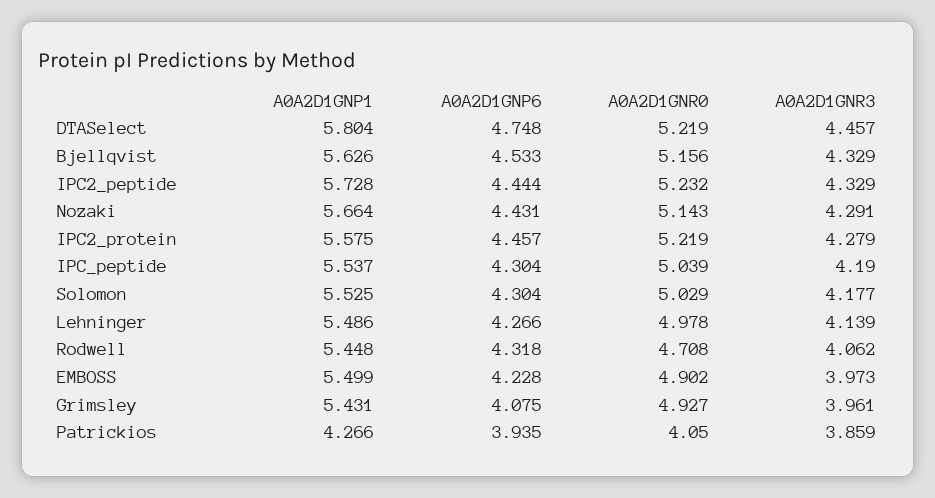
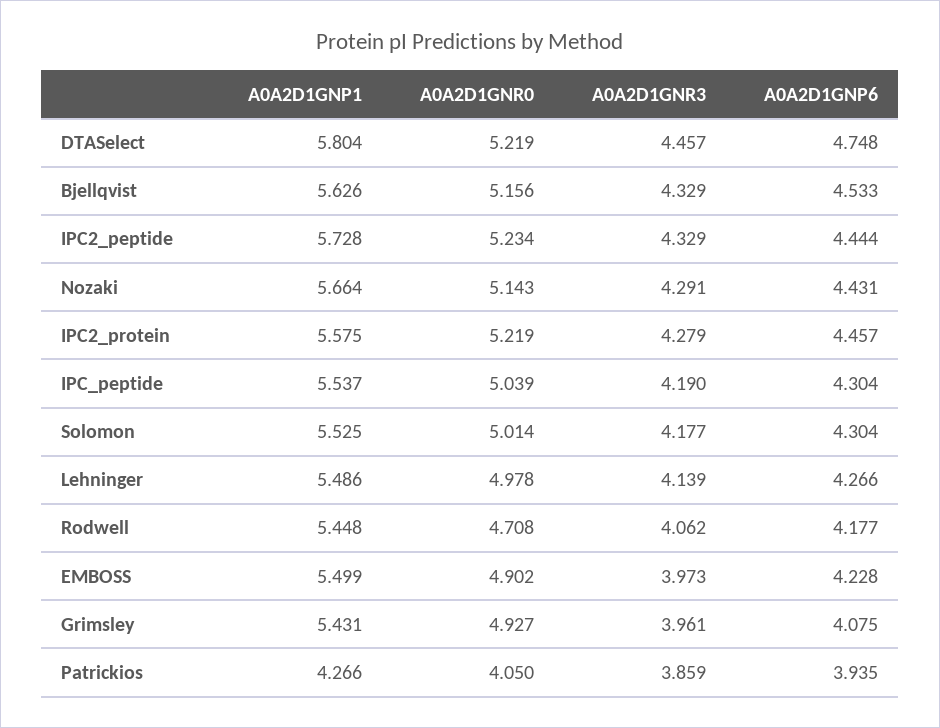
  {
    "A0A2D1GNP1": {
      "DTASelect": 5.804,
      "Bjellqvist": 5.626,
      "IPC2_peptide": 5.728,
      "Nozaki": 5.664,
      "IPC2_protein": 5.575,
      "IPC_peptide": 5.537,
      "Solomon": 5.525,
      "Lehninger": 5.486,
      "Rodwell": 5.448,
      "EMBOSS": 5.499,
      "Grimsley": 5.431,
      "Patrickios": 4.266
    },
    "A0A2D1GNP6": {
      "DTASelect": 4.748,
      "Bjellqvist": 4.533,
      "IPC2_peptide": 4.444,
      "Nozaki": 4.431,
      "IPC2_protein": 4.457,
      "IPC_peptide": 4.304,
      "Solomon": 4.304,
      "Lehninger": 4.266,
-     "Rodwell": 4.318,
+     "Rodwell": 4.177,
      "EMBOSS": 4.228,
      "Grimsley": 4.075,
      "Patrickios": 3.935
    },
    "A0A2D1GNR0": {
      "DTASelect": 5.219,
      "Bjellqvist": 5.156,
-     "IPC2_peptide": 5.232,
+     "IPC2_peptide": 5.234,
      "Nozaki": 5.143,
      "IPC2_protein": 5.219,
      "IPC_peptide": 5.039,
-     "Solomon": 5.029,
+     "Solomon": 5.014,
      "Lehninger": 4.978,
      "Rodwell": 4.708,
      "EMBOSS": 4.902,
      "Grimsley": 4.927,
      "Patrickios": 4.05
    },
    "A0A2D1GNR3": {
      "DTASelect": 4.457,
      "Bjellqvist": 4.329,
      "IPC2_peptide": 4.329,
      "Nozaki": 4.291,
      "IPC2_protein": 4.279,
      "IPC_peptide": 4.19,
      "Solomon": 4.177,
      "Lehninger": 4.139,
      "Rodwell": 4.062,
      "EMBOSS": 3.973,
      "Grimsley": 3.961,
      "Patrickios": 3.859
    }
  }

